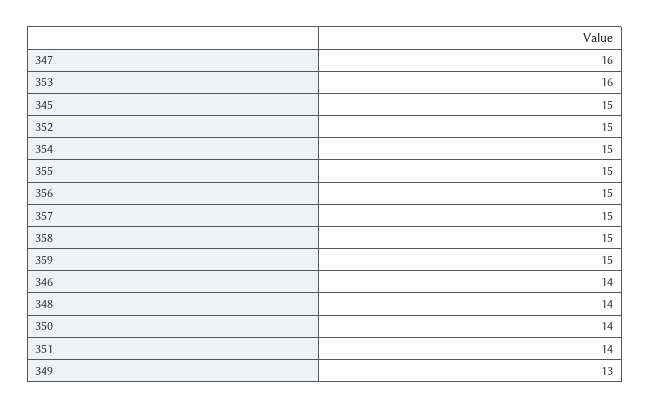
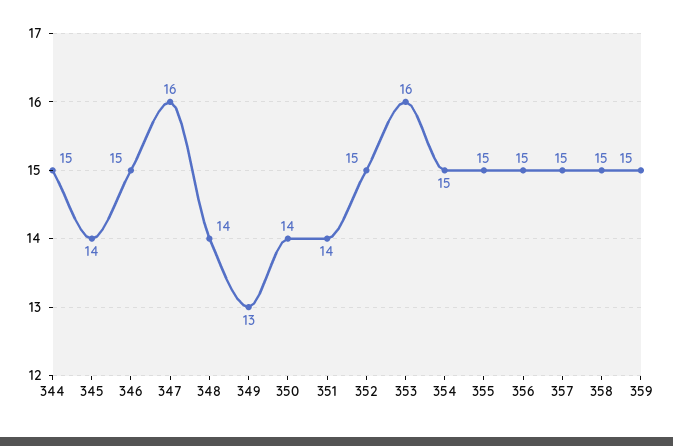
  {
    "347": 16,
    "353": 16,
-   "345": 15,
+   "345": 14,
    "352": 15,
    "354": 15,
    "355": 15,
    "356": 15,
    "357": 15,
    "358": 15,
    "359": 15,
-   "346": 14,
+   "346": 15,
    "348": 14,
    "350": 14,
    "351": 14,
-   "349": 13
+   "349": 13,
+   "344": 15
  }

